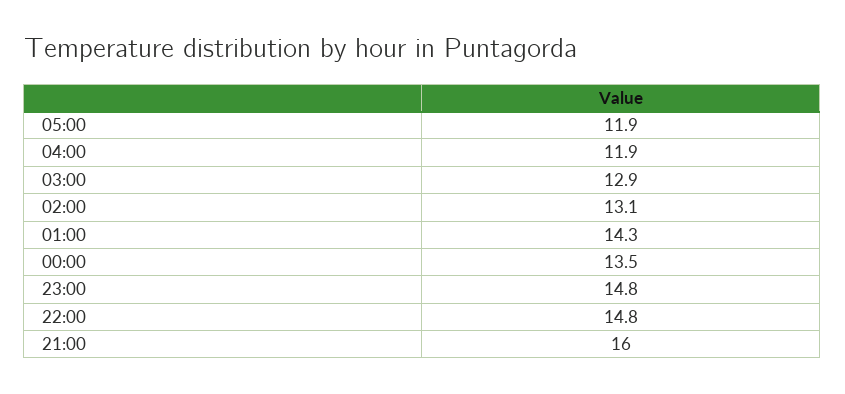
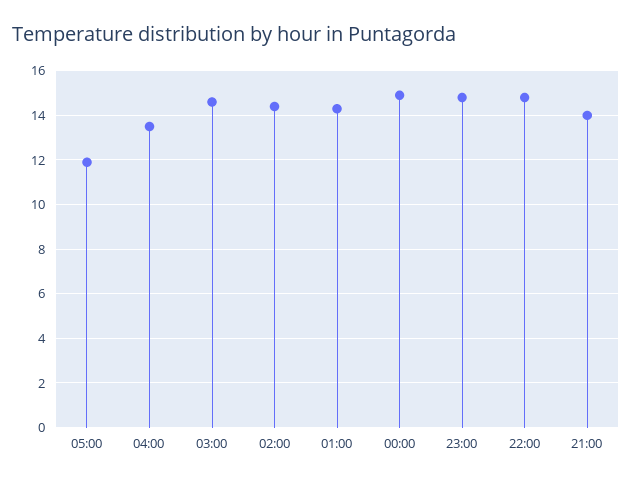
  {
    "05:00": 11.9,
-   "04:00": 11.9,
+   "04:00": 13.5,
-   "03:00": 12.9,
+   "03:00": 14.5,
-   "02:00": 13.1,
+   "02:00": 14.5,
    "01:00": 14.3,
-   "00:00": 13.5,
+   "00:00": 15,
    "23:00": 14.8,
    "22:00": 14.8,
-   "21:00": 16
+   "21:00": 14
  }

